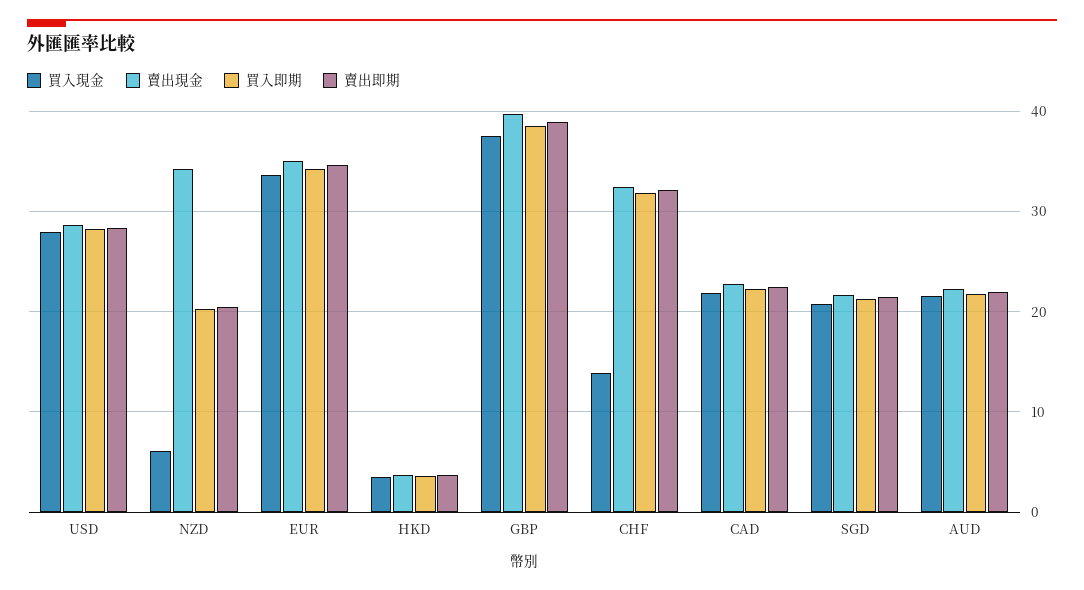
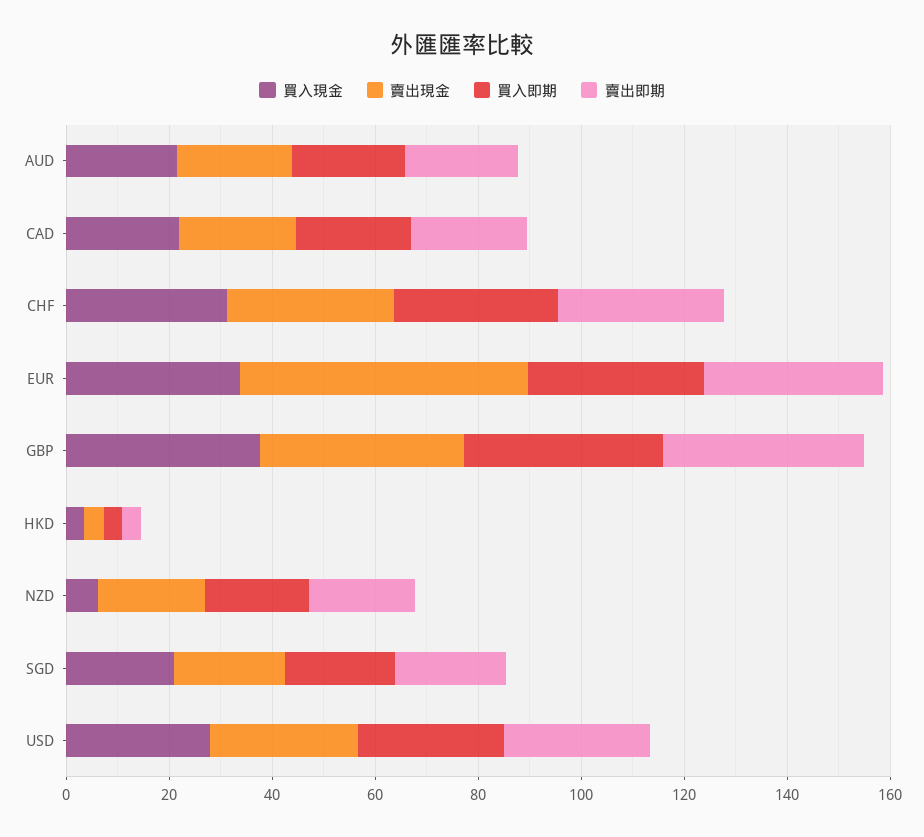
  {
    "買入現金": {
      "USD": 28,
      "NZD": 6,
      "EUR": 34,
      "HKD": 4,
      "GBP": 38,
-     "CHF": 14,
+     "CHF": 30,
      "CAD": 22,
      "SGD": 21,
      "AUD": 22
    },
    "賣出現金": {
      "USD": 29,
-     "NZD": 34,
+     "NZD": 20,
-     "EUR": 35,
+     "EUR": 55,
      "HKD": 4,
      "GBP": 40,
      "CHF": 32,
      "CAD": 23,
      "SGD": 22,
      "AUD": 22
    },
    "買入即期": {
      "USD": 28,
      "NZD": 20,
      "EUR": 34,
      "HKD": 4,
      "GBP": 39,
      "CHF": 32,
      "CAD": 22,
      "SGD": 21,
      "AUD": 22
    },
    "賣出即期": {
      "USD": 28,
      "NZD": 20,
      "EUR": 35,
      "HKD": 4,
      "GBP": 39,
      "CHF": 32,
      "CAD": 22,
      "SGD": 21,
      "AUD": 22
    }
  }

